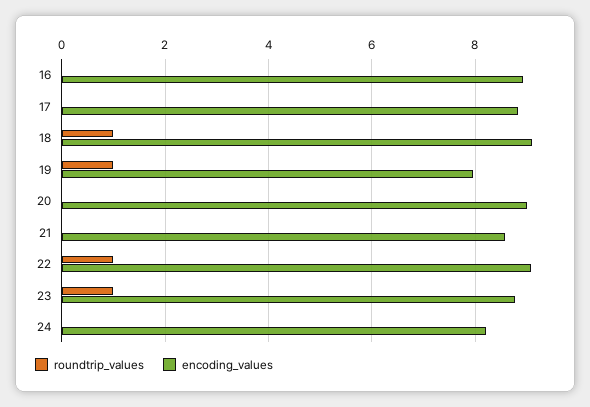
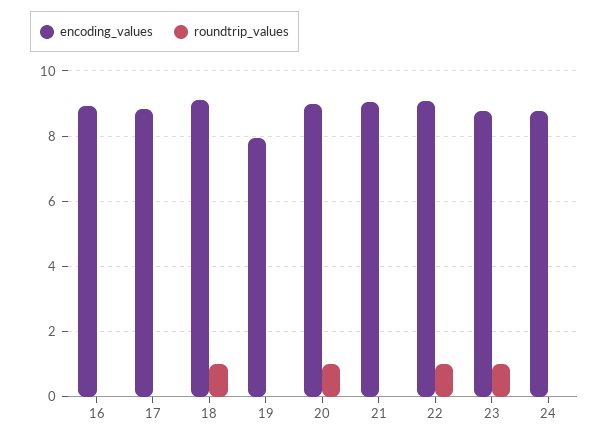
  {
    "roundtrip_values": {
      "16": 0,
      "17": 0,
      "18": 1,
-     "19": 1,
+     "19": 0,
-     "20": 0,
+     "20": 1,
      "21": 0,
      "22": 1,
      "23": 1,
      "24": 0
    },
    "encoding_values": {
      "16": 9,
      "17": 8.8,
      "18": 9.2,
      "19": 8,
      "20": 9,
-     "21": 8.6,
+     "21": 9,
      "22": 9,
      "23": 8.8,
-     "24": 8.2
+     "24": 8.8
    }
  }

